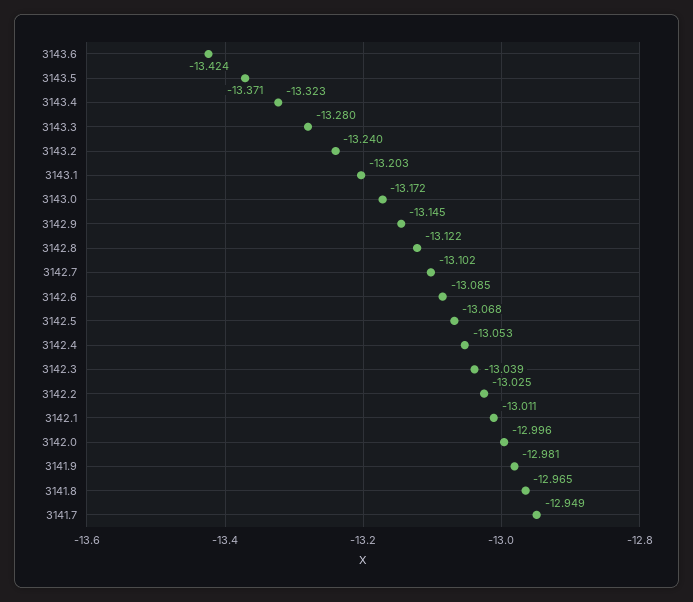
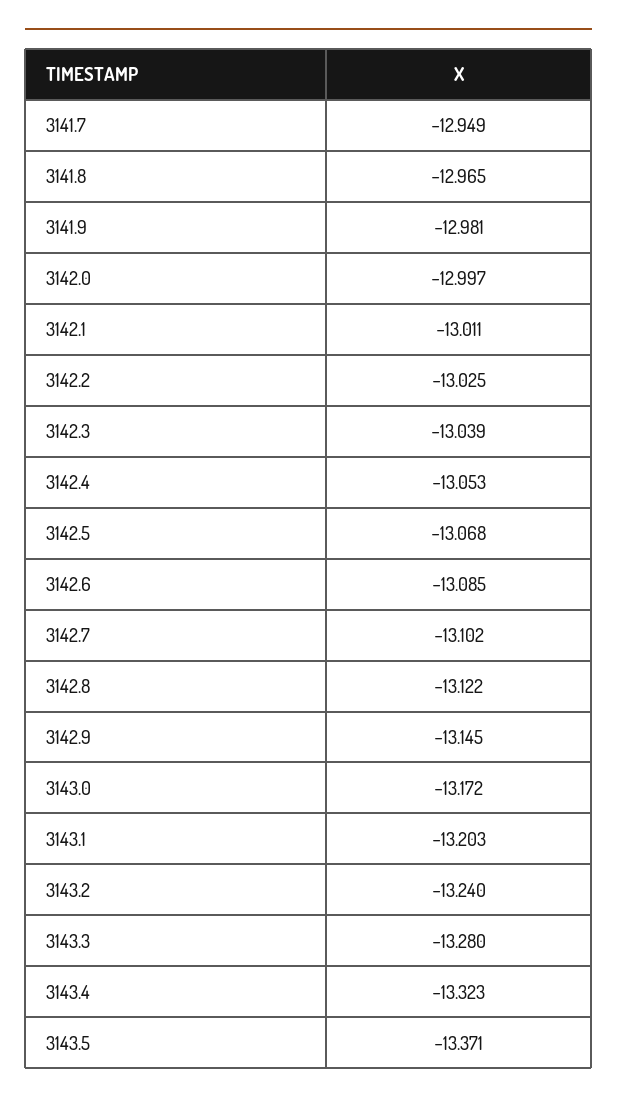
  {
-   "3143.6": -13.424,
    "3143.5": -13.371,
    "3143.4": -13.323,
    "3143.3": -13.28,
    "3143.2": -13.24,
    "3143.1": -13.203,
    "3143.0": -13.172,
    "3142.9": -13.145,
    "3142.8": -13.122,
    "3142.7": -13.102,
    "3142.6": -13.085,
    "3142.5": -13.068,
    "3142.4": -13.053,
    "3142.3": -13.039,
    "3142.2": -13.025,
    "3142.1": -13.011,
-   "3142.0": -12.996,
+   "3142.0": -12.997,
    "3141.9": -12.981,
    "3141.8": -12.965,
    "3141.7": -12.949
  }

